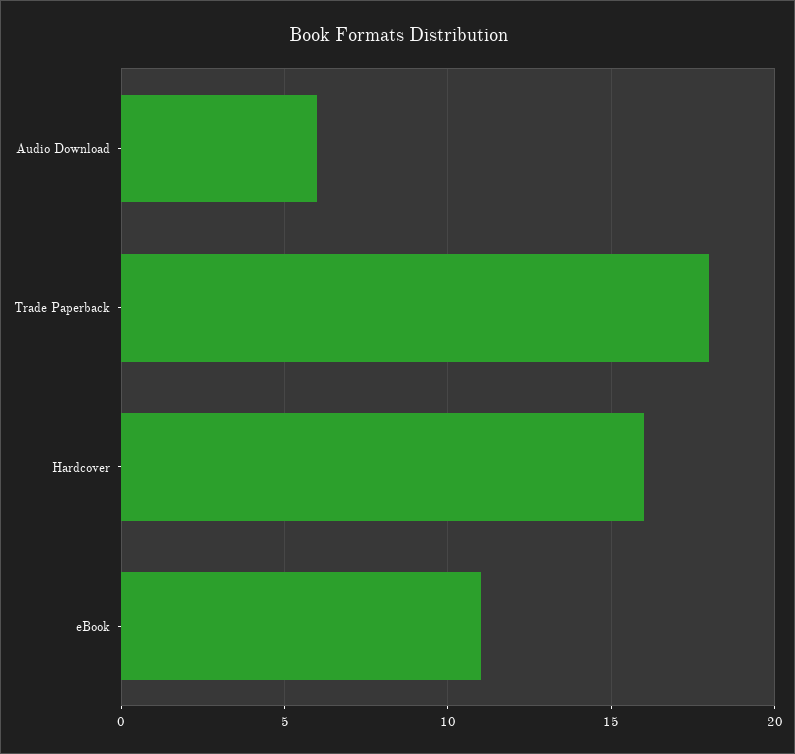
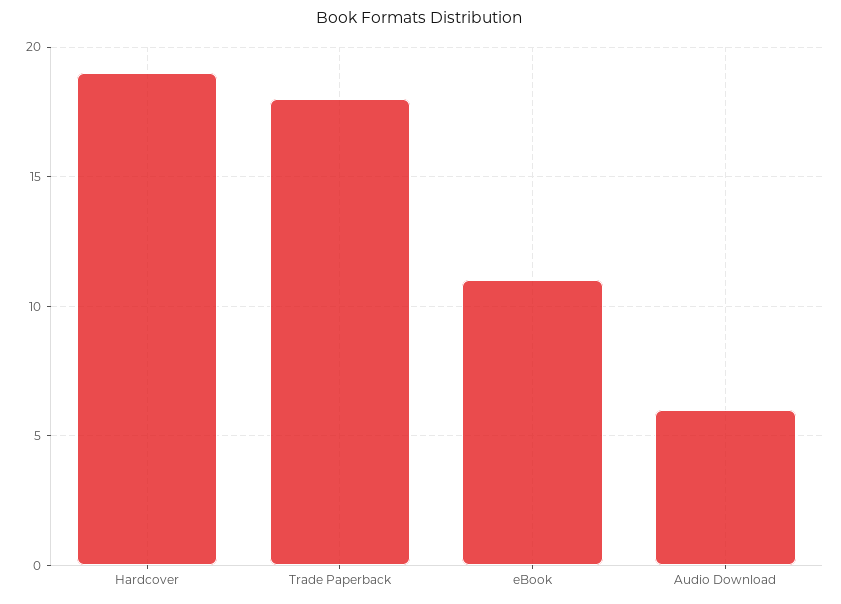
  {
    "Audio Download": 6,
    "Trade Paperback": 18,
-   "Hardcover": 16,
+   "Hardcover": 19,
    "eBook": 11
  }

